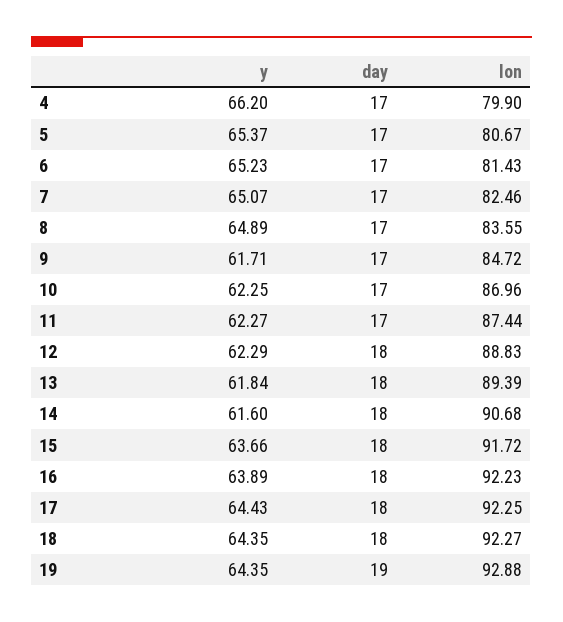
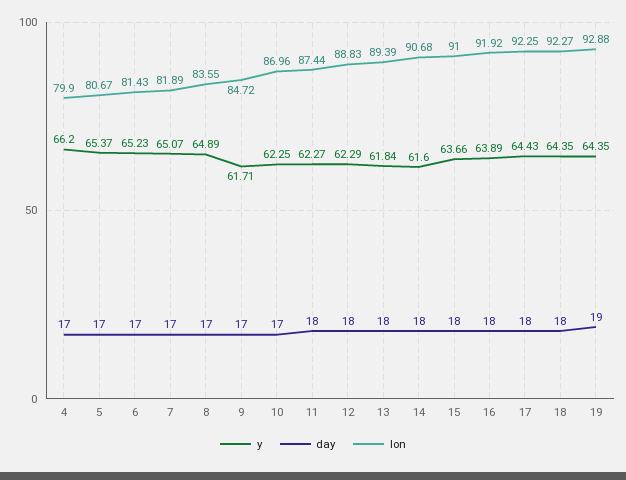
  {
    "y": {
      "4": 66.2,
      "5": 65.37,
      "6": 65.23,
      "7": 65.07,
      "8": 64.89,
      "9": 61.71,
      "10": 62.25,
      "11": 62.27,
      "12": 62.29,
      "13": 61.84,
      "14": 61.6,
      "15": 63.66,
      "16": 63.89,
      "17": 64.43,
      "18": 64.35,
      "19": 64.35
    },
    "day": {
      "4": 17,
      "5": 17,
      "6": 17,
      "7": 17,
      "8": 17,
      "9": 17,
      "10": 17,
-     "11": 17,
+     "11": 18,
      "12": 18,
      "13": 18,
      "14": 18,
      "15": 18,
      "16": 18,
      "17": 18,
      "18": 18,
      "19": 19
    },
    "lon": {
      "4": 79.9,
      "5": 80.67,
      "6": 81.43,
-     "7": 82.46,
+     "7": 81.89,
      "8": 83.55,
      "9": 84.72,
      "10": 86.96,
      "11": 87.44,
      "12": 88.83,
      "13": 89.39,
      "14": 90.68,
-     "15": 91.72,
+     "15": 91,
-     "16": 92.23,
+     "16": 91.92,
      "17": 92.25,
      "18": 92.27,
      "19": 92.88
    }
  }

